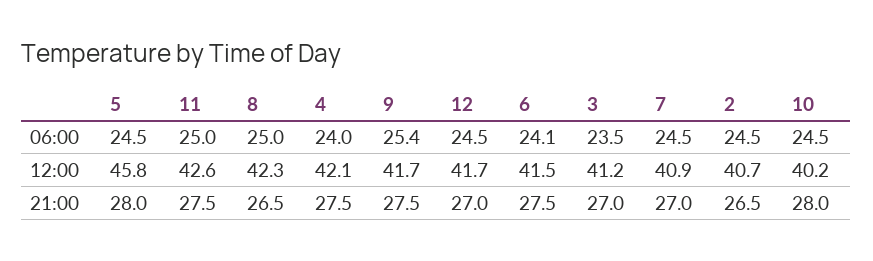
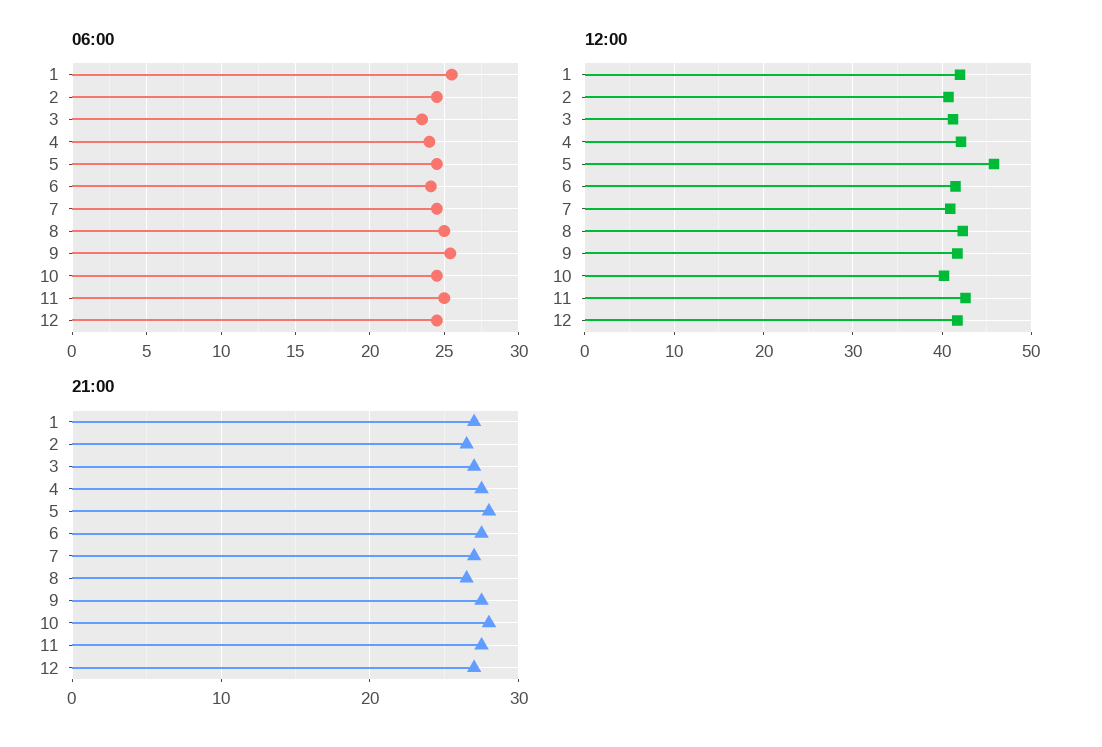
  {
    "06:00": {
      "5": 24.5,
      "11": 25,
      "8": 25,
      "4": 24,
      "9": 25.4,
      "12": 24.5,
      "6": 24.1,
      "3": 23.5,
      "7": 24.5,
      "2": 24.5,
-     "10": 24.5
+     "10": 24.5,
+     "1": 25.5
    },
    "12:00": {
      "5": 45.8,
      "11": 42.6,
      "8": 42.3,
      "4": 42.1,
      "9": 41.7,
      "12": 41.7,
      "6": 41.5,
      "3": 41.2,
      "7": 40.9,
      "2": 40.7,
-     "10": 40.2
+     "10": 40.2,
+     "1": 42
    },
    "21:00": {
      "5": 28,
      "11": 27.5,
      "8": 26.5,
      "4": 27.5,
      "9": 27.5,
      "12": 27,
      "6": 27.5,
      "3": 27,
      "7": 27,
      "2": 26.5,
-     "10": 28
+     "10": 28,
+     "1": 27
    }
  }

